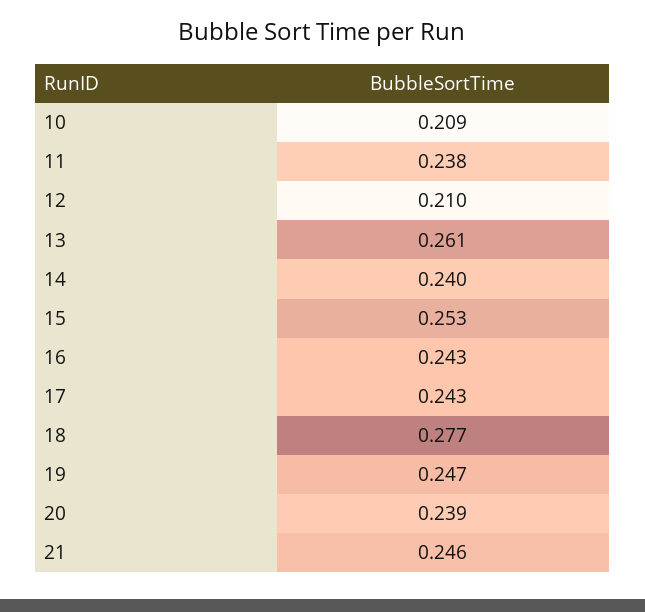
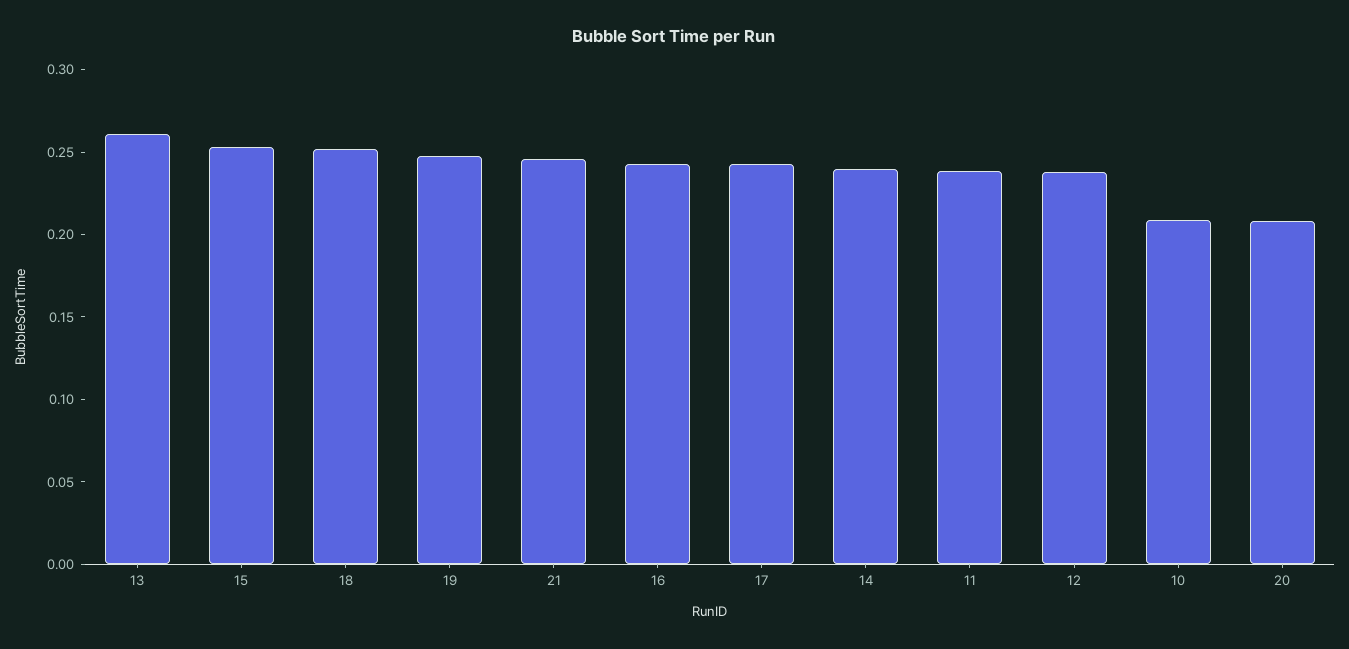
  {
    "10": 0.209,
    "11": 0.238,
-   "12": 0.21,
+   "12": 0.24,
    "13": 0.261,
    "14": 0.24,
    "15": 0.253,
    "16": 0.243,
    "17": 0.243,
-   "18": 0.277,
+   "18": 0.25,
    "19": 0.247,
-   "20": 0.239,
+   "20": 0.21,
    "21": 0.246
  }

